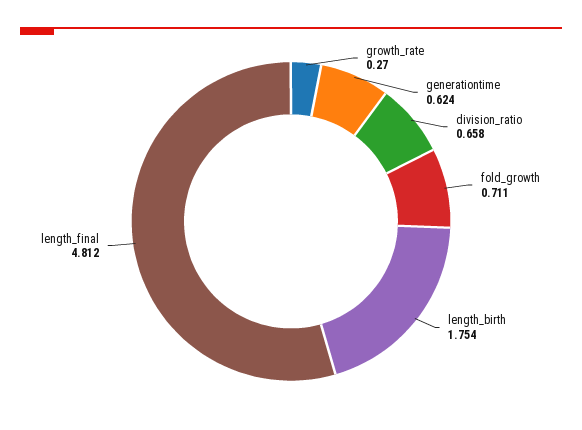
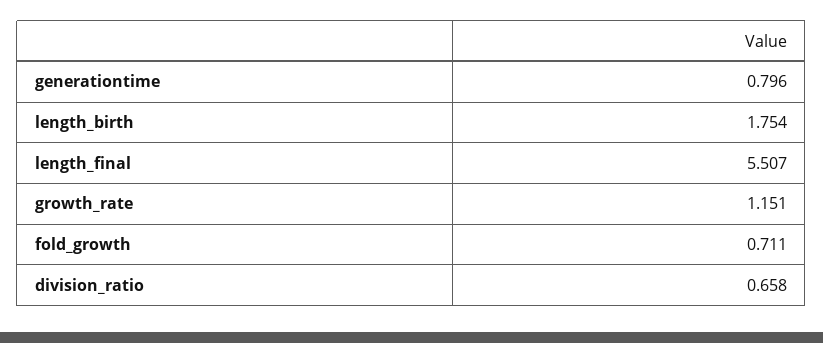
  {
-   "growth_rate": 0.27,
+   "growth_rate": 1.151,
-   "generationtime": 0.624,
+   "generationtime": 0.796,
    "division_ratio": 0.658,
    "fold_growth": 0.711,
    "length_birth": 1.754,
-   "length_final": 4.812
+   "length_final": 5.507
  }

